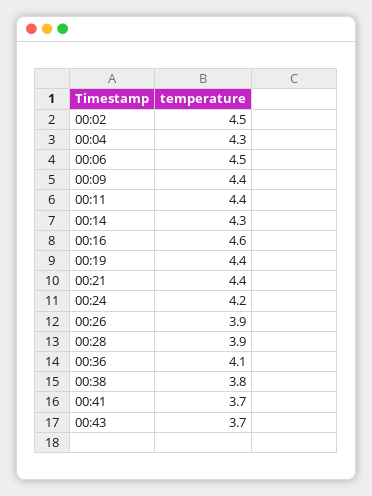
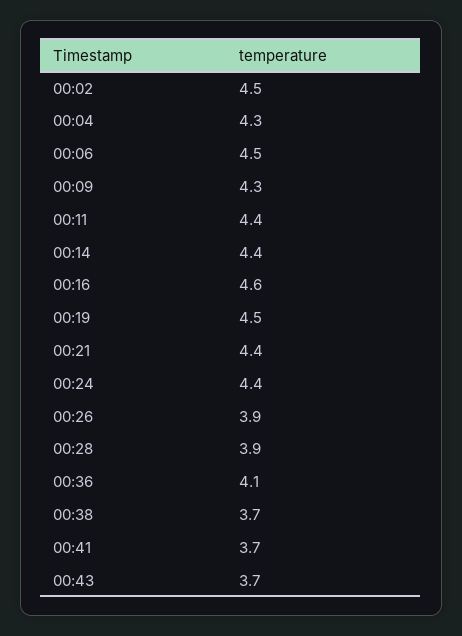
  {
    "00:02": 4.5,
    "00:04": 4.3,
    "00:06": 4.5,
-   "00:09": 4.4,
+   "00:09": 4.3,
    "00:11": 4.4,
-   "00:14": 4.3,
+   "00:14": 4.4,
    "00:16": 4.6,
-   "00:19": 4.4,
+   "00:19": 4.5,
    "00:21": 4.4,
-   "00:24": 4.2,
+   "00:24": 4.4,
    "00:26": 3.9,
    "00:28": 3.9,
    "00:36": 4.1,
-   "00:38": 3.8,
+   "00:38": 3.7,
    "00:41": 3.7,
    "00:43": 3.7
  }

